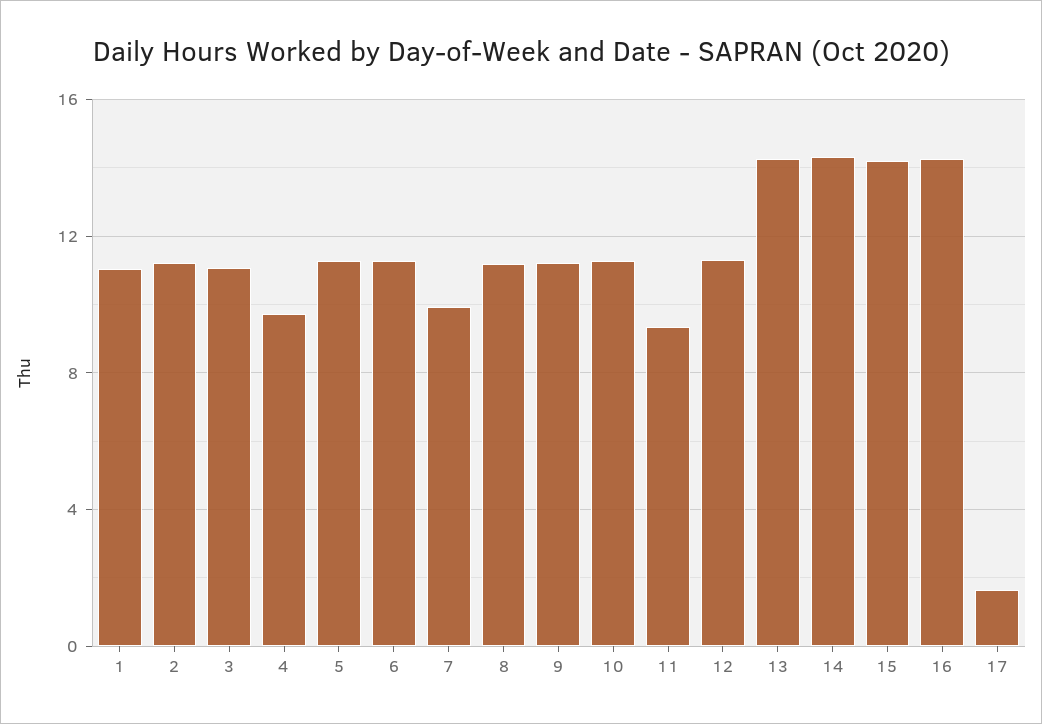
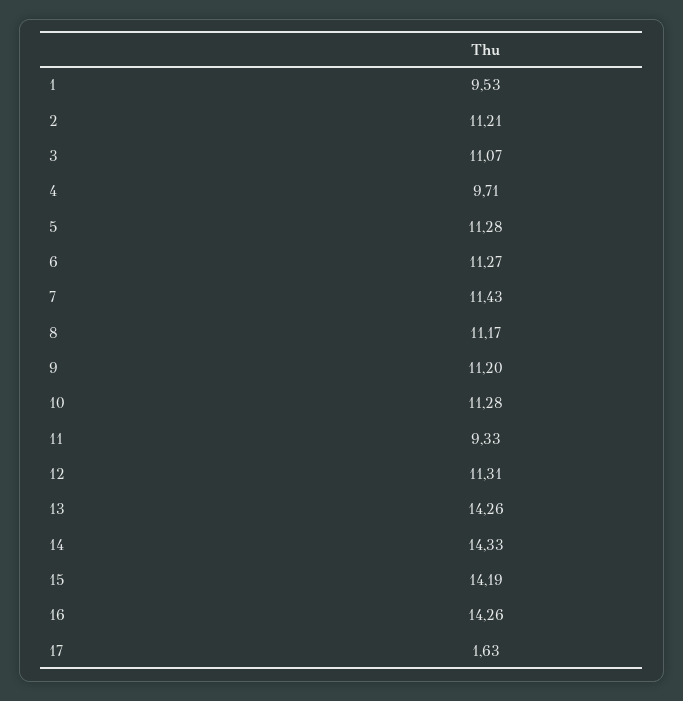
  {
-   "1": 11,
+   "1": 9.53,
    "2": 11.21,
    "3": 11.07,
    "4": 9.71,
    "5": 11.28,
    "6": 11.27,
-   "7": 10,
+   "7": 11.43,
    "8": 11.17,
    "9": 11.2,
    "10": 11.28,
    "11": 9.33,
    "12": 11.31,
    "13": 14.26,
    "14": 14.33,
    "15": 14.19,
    "16": 14.26,
    "17": 1.63
  }

